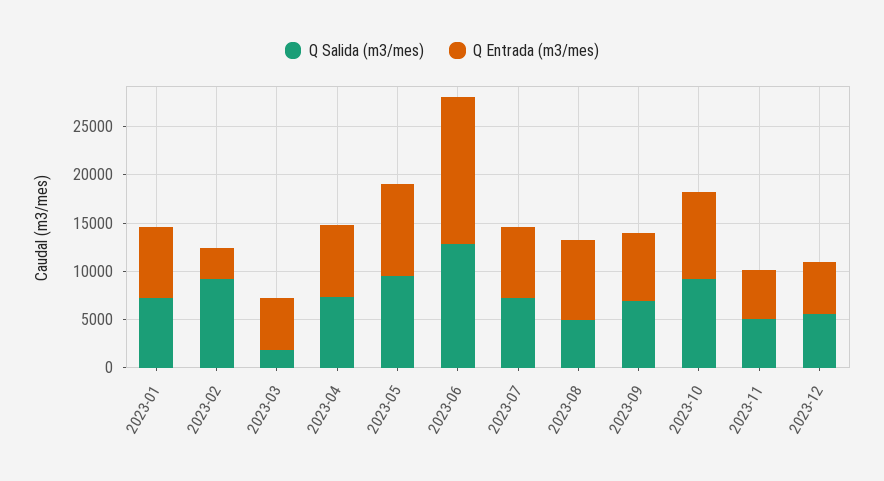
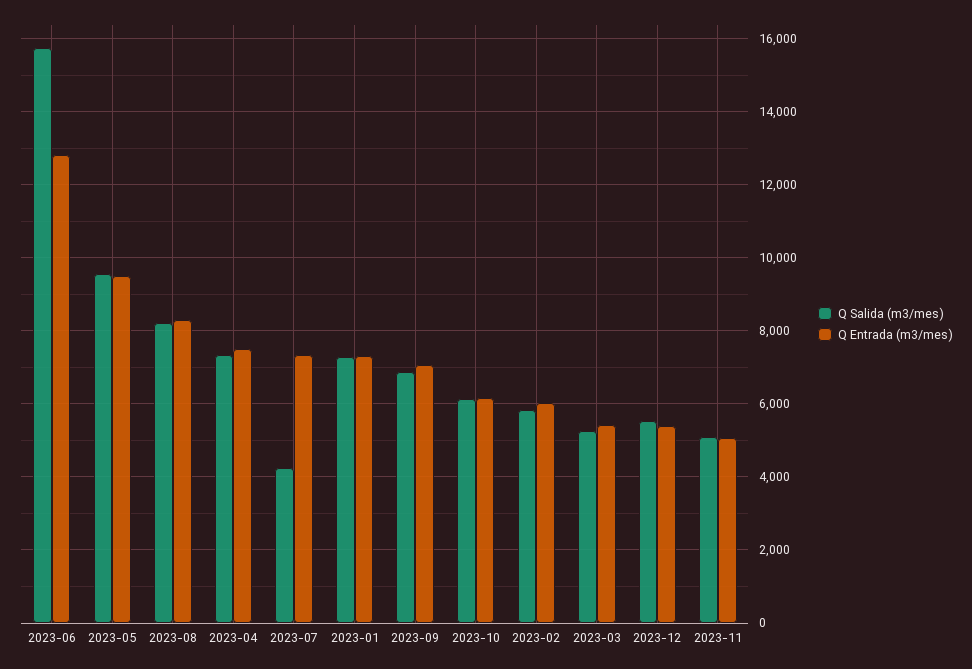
  {
    "Q Salida (m3/mes)": {
      "2023-01": 7200,
-     "2023-02": 9000,
+     "2023-02": 5800,
-     "2023-03": 2000,
+     "2023-03": 5200,
      "2023-04": 7400,
      "2023-05": 9600,
-     "2023-06": 13000,
+     "2023-06": 15800,
-     "2023-07": 7000,
+     "2023-07": 4200,
-     "2023-08": 5000,
+     "2023-08": 8200,
      "2023-09": 6800,
-     "2023-10": 9000,
+     "2023-10": 6200,
      "2023-11": 5000,
      "2023-12": 5600
    },
    "Q Entrada (m3/mes)": {
      "2023-01": 7400,
-     "2023-02": 3000,
+     "2023-02": 6000,
      "2023-03": 5400,
      "2023-04": 7600,
      "2023-05": 9600,
-     "2023-06": 15000,
+     "2023-06": 12800,
      "2023-07": 7400,
      "2023-08": 8400,
      "2023-09": 7000,
-     "2023-10": 9000,
+     "2023-10": 6200,
      "2023-11": 5000,
      "2023-12": 5400
    }
  }

